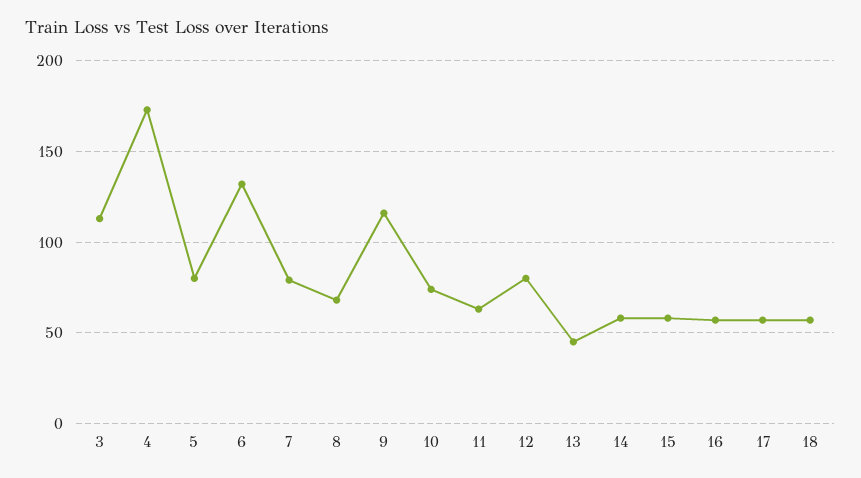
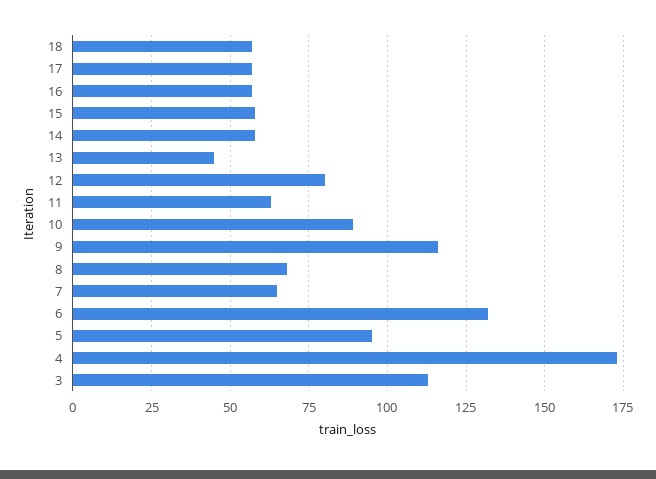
  {
    "3": 115,
    "4": 175,
-   "5": 80,
+   "5": 95,
    "6": 130,
-   "7": 80,
+   "7": 65,
    "8": 70,
    "9": 115,
-   "10": 75,
+   "10": 90,
    "11": 65,
    "12": 80,
    "13": 45,
    "14": 60,
    "15": 60,
    "16": 55,
    "17": 55,
    "18": 55
  }

